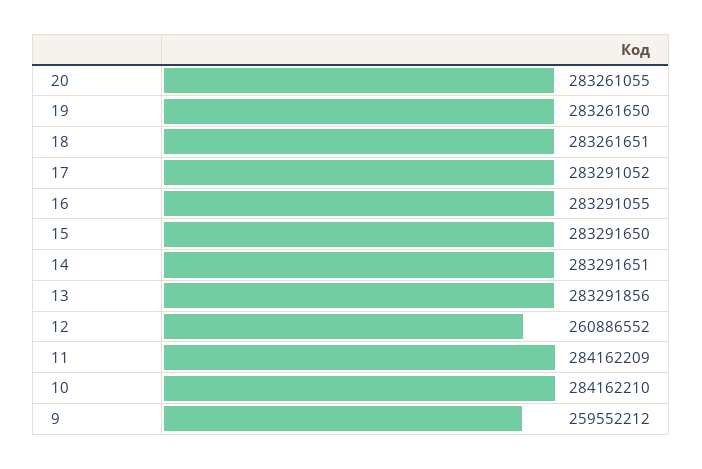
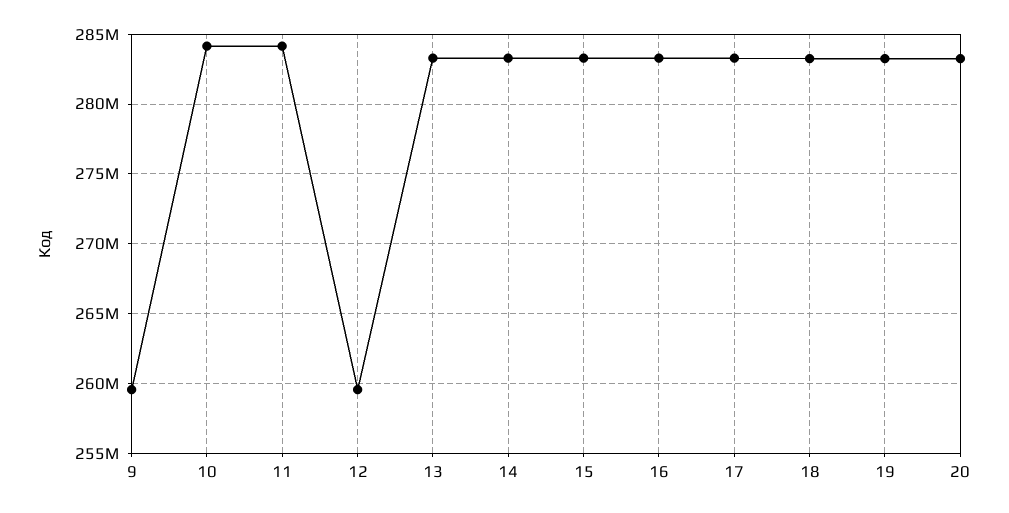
  {
    "20": 283261055,
    "19": 283261650,
    "18": 283261651,
    "17": 283291052,
    "16": 283291055,
    "15": 283291650,
    "14": 283291651,
    "13": 283291856,
-   "12": 260886552,
+   "12": 259500000,
    "11": 284162209,
    "10": 284162210,
    "9": 259552212
  }

